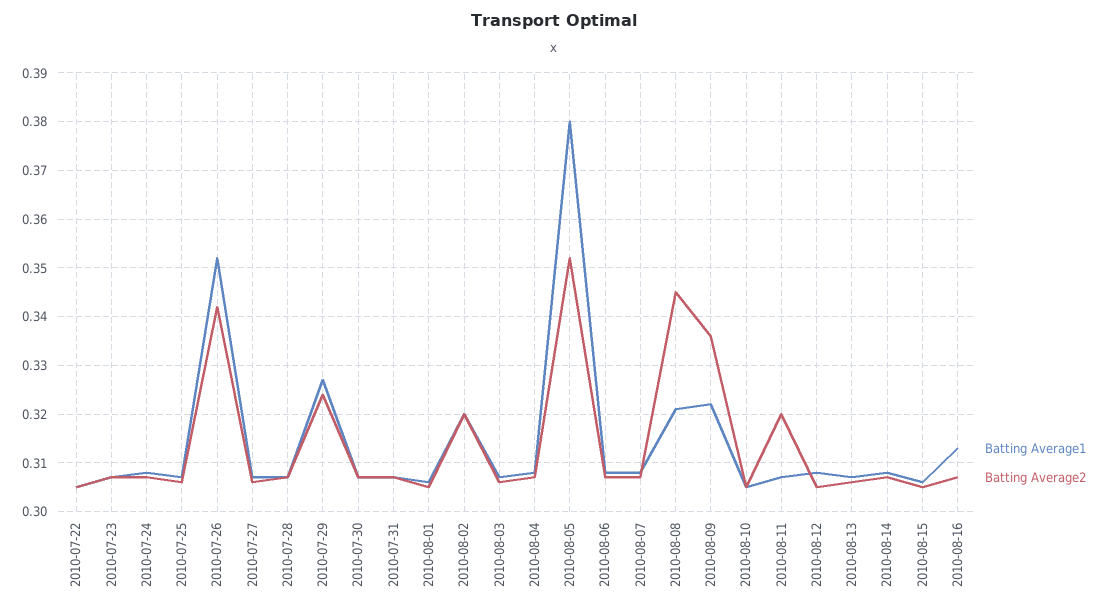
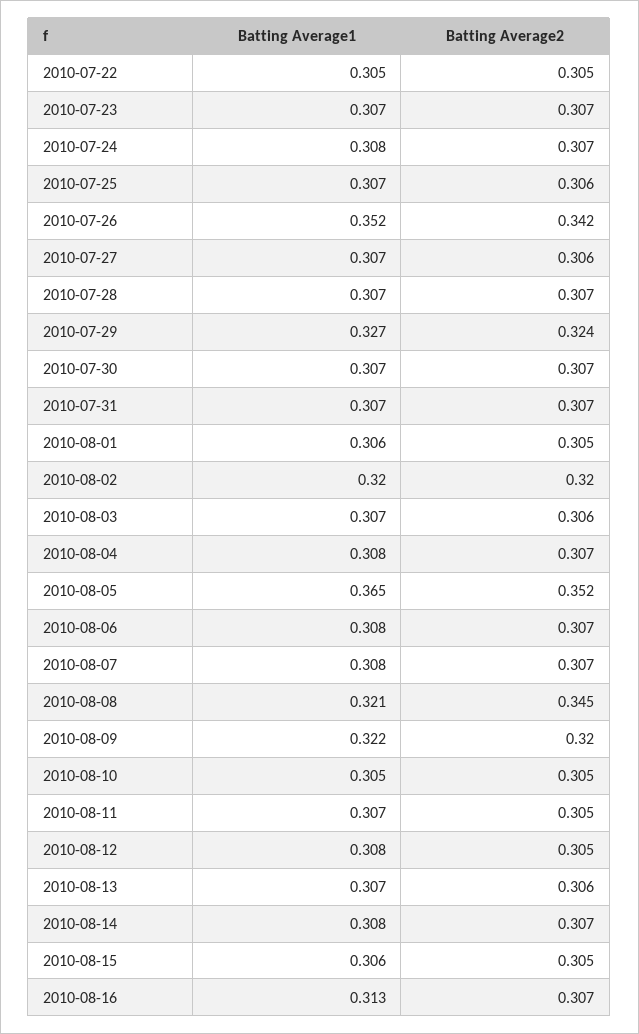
  {
    "Batting Average1": {
      "2010-07-22": 0.305,
      "2010-07-23": 0.307,
      "2010-07-24": 0.308,
      "2010-07-25": 0.307,
      "2010-07-26": 0.352,
      "2010-07-27": 0.307,
      "2010-07-28": 0.307,
      "2010-07-29": 0.327,
      "2010-07-30": 0.307,
      "2010-07-31": 0.307,
      "2010-08-01": 0.306,
      "2010-08-02": 0.32,
      "2010-08-03": 0.307,
      "2010-08-04": 0.308,
-     "2010-08-05": 0.38,
+     "2010-08-05": 0.365,
      "2010-08-06": 0.308,
      "2010-08-07": 0.308,
      "2010-08-08": 0.321,
      "2010-08-09": 0.322,
      "2010-08-10": 0.305,
      "2010-08-11": 0.307,
      "2010-08-12": 0.308,
      "2010-08-13": 0.307,
      "2010-08-14": 0.308,
      "2010-08-15": 0.306,
      "2010-08-16": 0.313
    },
    "Batting Average2": {
      "2010-07-22": 0.305,
      "2010-07-23": 0.307,
      "2010-07-24": 0.307,
      "2010-07-25": 0.306,
      "2010-07-26": 0.342,
      "2010-07-27": 0.306,
      "2010-07-28": 0.307,
      "2010-07-29": 0.324,
      "2010-07-30": 0.307,
      "2010-07-31": 0.307,
      "2010-08-01": 0.305,
      "2010-08-02": 0.32,
      "2010-08-03": 0.306,
      "2010-08-04": 0.307,
      "2010-08-05": 0.352,
      "2010-08-06": 0.307,
      "2010-08-07": 0.307,
      "2010-08-08": 0.345,
-     "2010-08-09": 0.335,
+     "2010-08-09": 0.32,
      "2010-08-10": 0.305,
-     "2010-08-11": 0.32,
+     "2010-08-11": 0.305,
      "2010-08-12": 0.305,
      "2010-08-13": 0.306,
      "2010-08-14": 0.307,
      "2010-08-15": 0.305,
      "2010-08-16": 0.307
    }
  }

